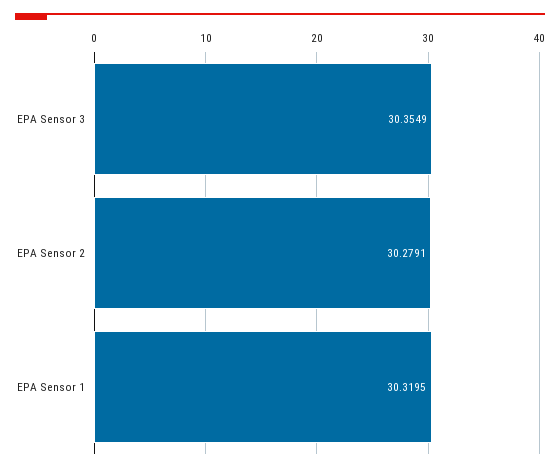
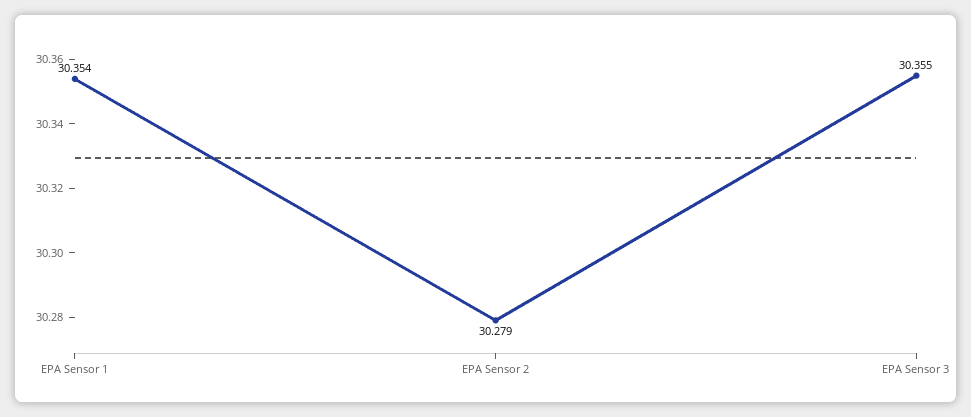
  {
    "EPA Sensor 3": 30.3549,
    "EPA Sensor 2": 30.2791,
-   "EPA Sensor 1": 30.3195
+   "EPA Sensor 1": 30.354
  }

